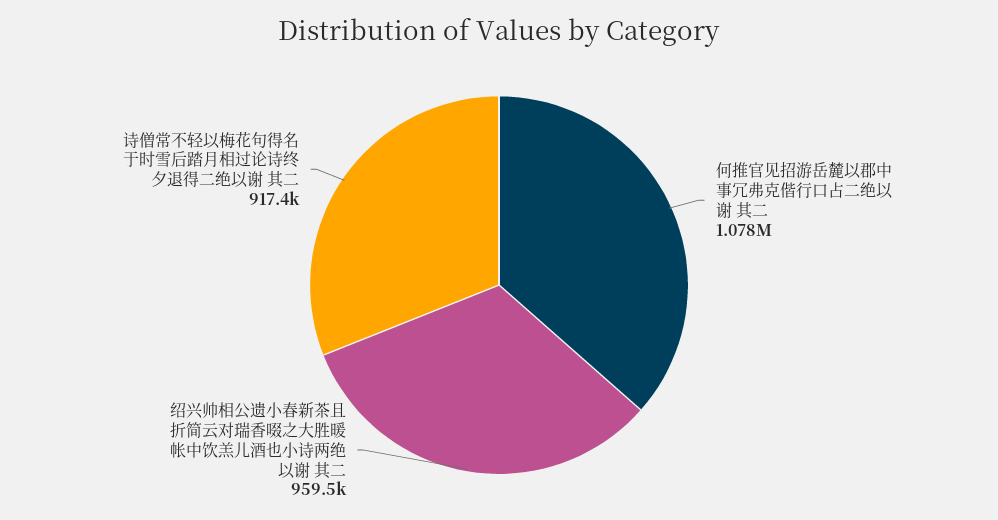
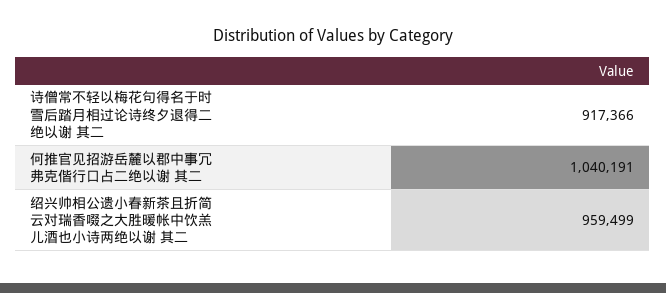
  {
-   "何推官见招游岳麓以郡中事冗弗克偕行口占二绝以谢 其二": 1078000,
+   "何推官见招游岳麓以郡中事冗弗克偕行口占二绝以谢 其二": 1040191,
    "绍兴帅相公遗小春新茶且折简云对瑞香啜之大胜暖帐中饮羔儿酒也小诗两绝以谢 其二": 959499,
    "诗僧常不轻以梅花句得名于时雪后踏月相过论诗终夕退得二绝以谢 其二": 917366
  }

